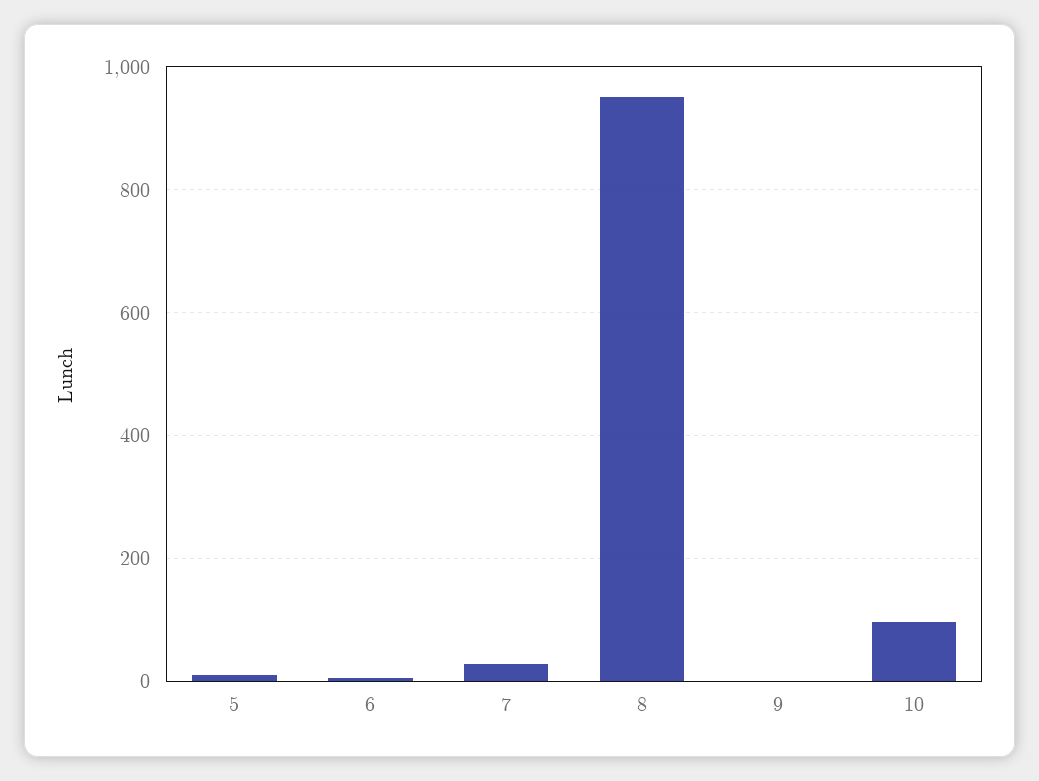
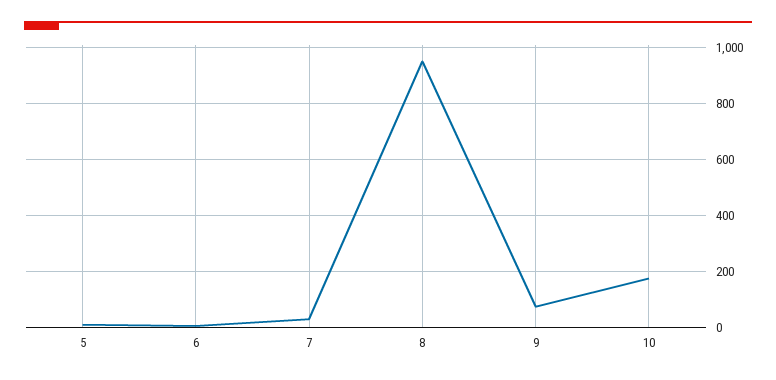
  {
    "5": 0,
    "6": 0,
    "7": 20,
    "8": 960,
-   "9": 0,
+   "9": 75,
-   "10": 100
+   "10": 175
  }

